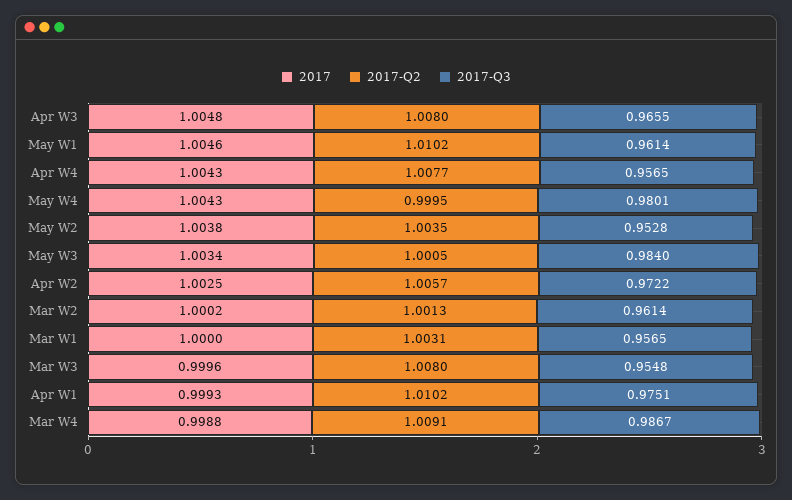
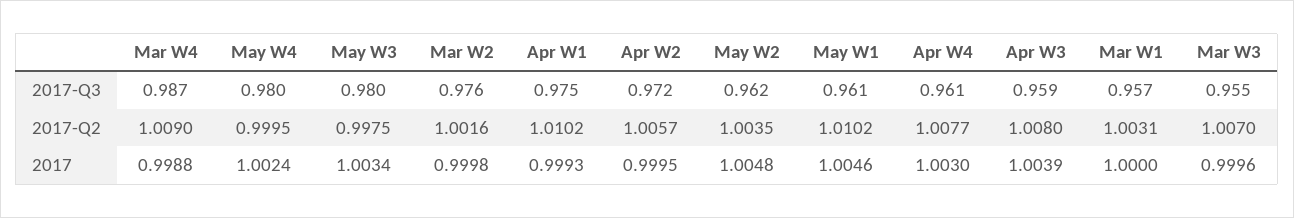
  {
    "2017": {
-     "Apr W3": 1.0048,
+     "Apr W3": 1.0039,
      "May W1": 1.0046,
-     "Apr W4": 1.0043,
+     "Apr W4": 1.003,
-     "May W4": 1.0043,
+     "May W4": 1.0024,
-     "May W2": 1.0038,
+     "May W2": 1.0048,
      "May W3": 1.0034,
-     "Apr W2": 1.0025,
+     "Apr W2": 0.9995,
-     "Mar W2": 1.0002,
+     "Mar W2": 0.9998,
      "Mar W1": 1,
      "Mar W3": 0.9996,
      "Apr W1": 0.9993,
      "Mar W4": 0.9988
    },
    "2017-Q2": {
      "Apr W3": 1.008,
      "May W1": 1.0102,
      "Apr W4": 1.0077,
      "May W4": 0.9995,
      "May W2": 1.0035,
-     "May W3": 1.0005,
+     "May W3": 0.9975,
      "Apr W2": 1.0057,
-     "Mar W2": 1.0013,
+     "Mar W2": 1.0016,
      "Mar W1": 1.0031,
-     "Mar W3": 1.008,
+     "Mar W3": 1.007,
      "Apr W1": 1.0102,
-     "Mar W4": 1.0091
+     "Mar W4": 1.009
    },
    "2017-Q3": {
-     "Apr W3": 0.9655,
+     "Apr W3": 0.959,
      "May W1": 0.9614,
-     "Apr W4": 0.9565,
+     "Apr W4": 0.961,
      "May W4": 0.9801,
-     "May W2": 0.9528,
+     "May W2": 0.962,
-     "May W3": 0.984,
+     "May W3": 0.98,
      "Apr W2": 0.9722,
-     "Mar W2": 0.9614,
+     "Mar W2": 0.976,
      "Mar W1": 0.9565,
      "Mar W3": 0.9548,
      "Apr W1": 0.9751,
      "Mar W4": 0.9867
    }
  }

